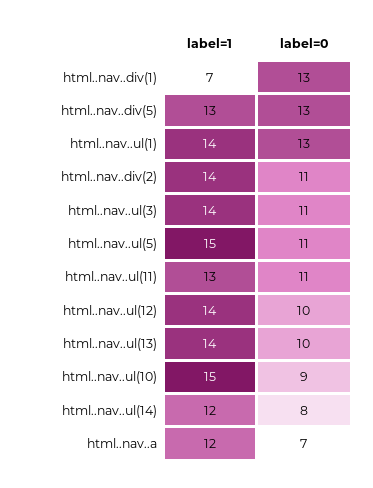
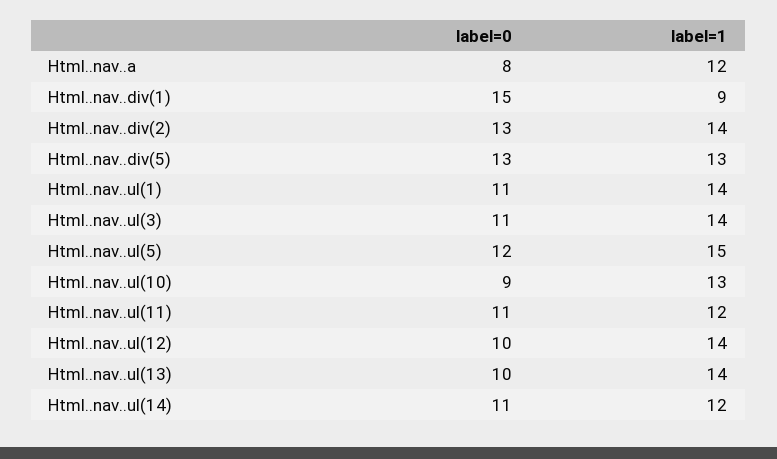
  {
    "label=1": {
-     "html..nav..div(1)": 7,
+     "html..nav..div(1)": 9,
      "html..nav..div(5)": 13,
      "html..nav..ul(1)": 14,
      "html..nav..div(2)": 14,
      "html..nav..ul(3)": 14,
      "html..nav..ul(5)": 15,
-     "html..nav..ul(11)": 13,
+     "html..nav..ul(11)": 12,
      "html..nav..ul(12)": 14,
      "html..nav..ul(13)": 14,
-     "html..nav..ul(10)": 15,
+     "html..nav..ul(10)": 13,
      "html..nav..ul(14)": 12,
      "html..nav..a": 12
    },
    "label=0": {
-     "html..nav..div(1)": 13,
+     "html..nav..div(1)": 15,
      "html..nav..div(5)": 13,
-     "html..nav..ul(1)": 13,
+     "html..nav..ul(1)": 11,
-     "html..nav..div(2)": 11,
+     "html..nav..div(2)": 13,
      "html..nav..ul(3)": 11,
-     "html..nav..ul(5)": 11,
+     "html..nav..ul(5)": 12,
      "html..nav..ul(11)": 11,
      "html..nav..ul(12)": 10,
      "html..nav..ul(13)": 10,
      "html..nav..ul(10)": 9,
-     "html..nav..ul(14)": 8,
+     "html..nav..ul(14)": 11,
-     "html..nav..a": 7
+     "html..nav..a": 8
    }
  }

